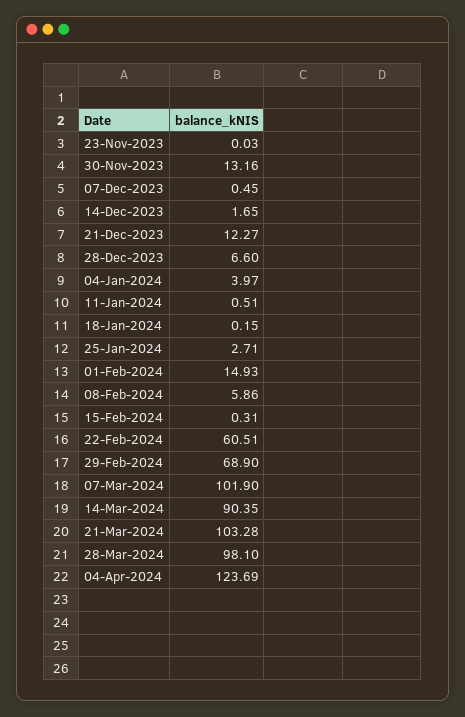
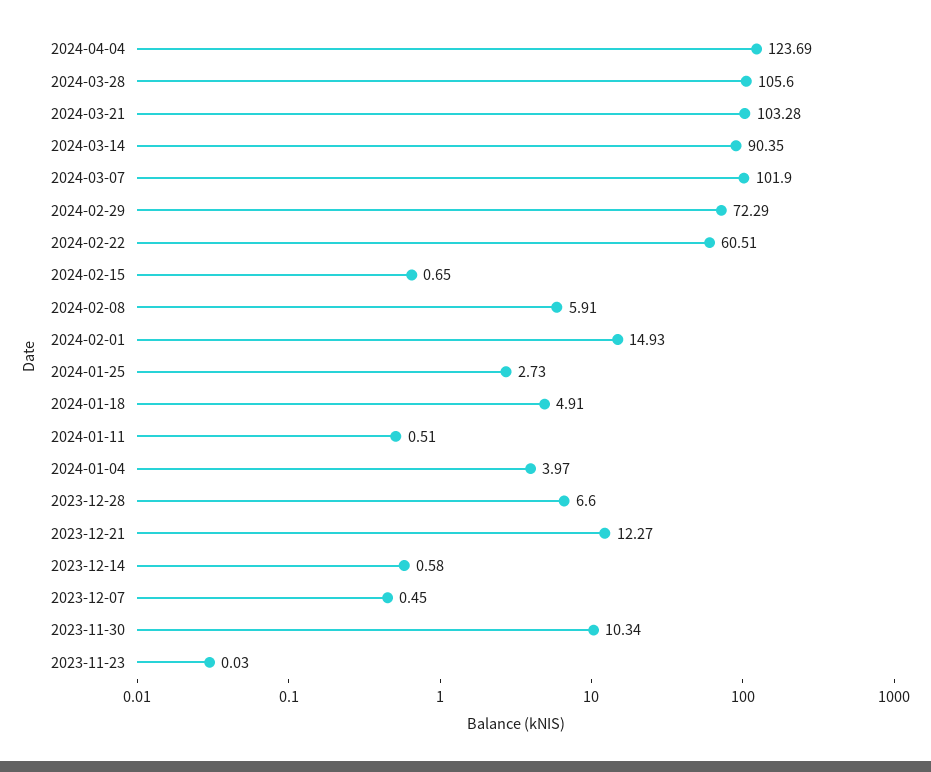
  {
    "23-Nov-2023": 0.03,
-   "30-Nov-2023": 13.16,
+   "30-Nov-2023": 10.34,
    "07-Dec-2023": 0.45,
-   "14-Dec-2023": 1.65,
+   "14-Dec-2023": 0.58,
    "21-Dec-2023": 12.27,
    "28-Dec-2023": 6.6,
    "04-Jan-2024": 3.97,
    "11-Jan-2024": 0.51,
-   "18-Jan-2024": 0.15,
+   "18-Jan-2024": 4.91,
-   "25-Jan-2024": 2.71,
+   "25-Jan-2024": 2.73,
    "01-Feb-2024": 14.93,
-   "08-Feb-2024": 5.86,
+   "08-Feb-2024": 5.91,
-   "15-Feb-2024": 0.31,
+   "15-Feb-2024": 0.65,
    "22-Feb-2024": 60.51,
-   "29-Feb-2024": 68.9,
+   "29-Feb-2024": 72.29,
    "07-Mar-2024": 101.9,
    "14-Mar-2024": 90.35,
    "21-Mar-2024": 103.28,
-   "28-Mar-2024": 98.1,
+   "28-Mar-2024": 105.6,
    "04-Apr-2024": 123.69
  }

